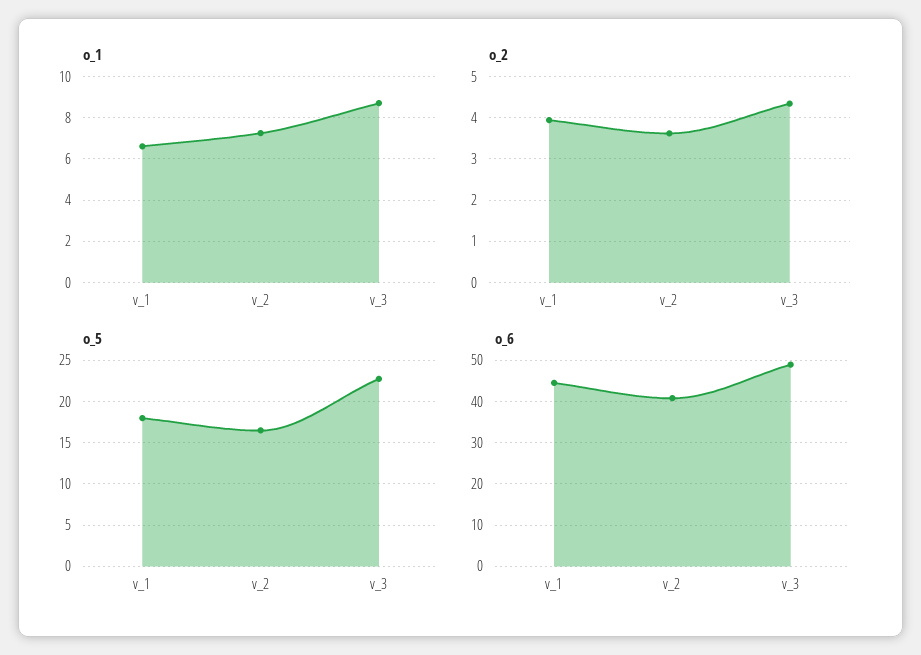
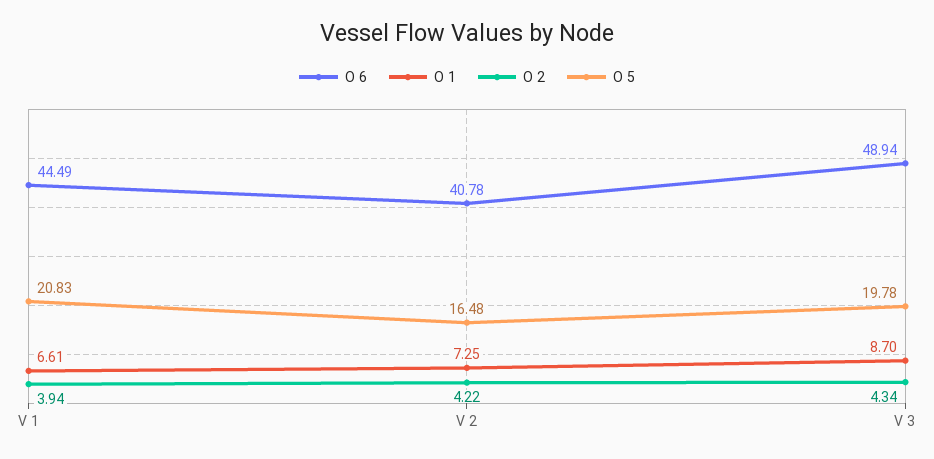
  {
    "o_1": {
      "v_1": 6.61,
      "v_2": 7.25,
      "v_3": 8.7
    },
    "o_2": {
      "v_1": 3.94,
-     "v_2": 3.6,
+     "v_2": 4.22,
      "v_3": 4.34
    },
    "o_5": {
-     "v_1": 18,
+     "v_1": 20.83,
      "v_2": 16.48,
-     "v_3": 23
+     "v_3": 19.78
    },
    "o_6": {
      "v_1": 44.49,
      "v_2": 40.78,
      "v_3": 48.94
    }
  }

